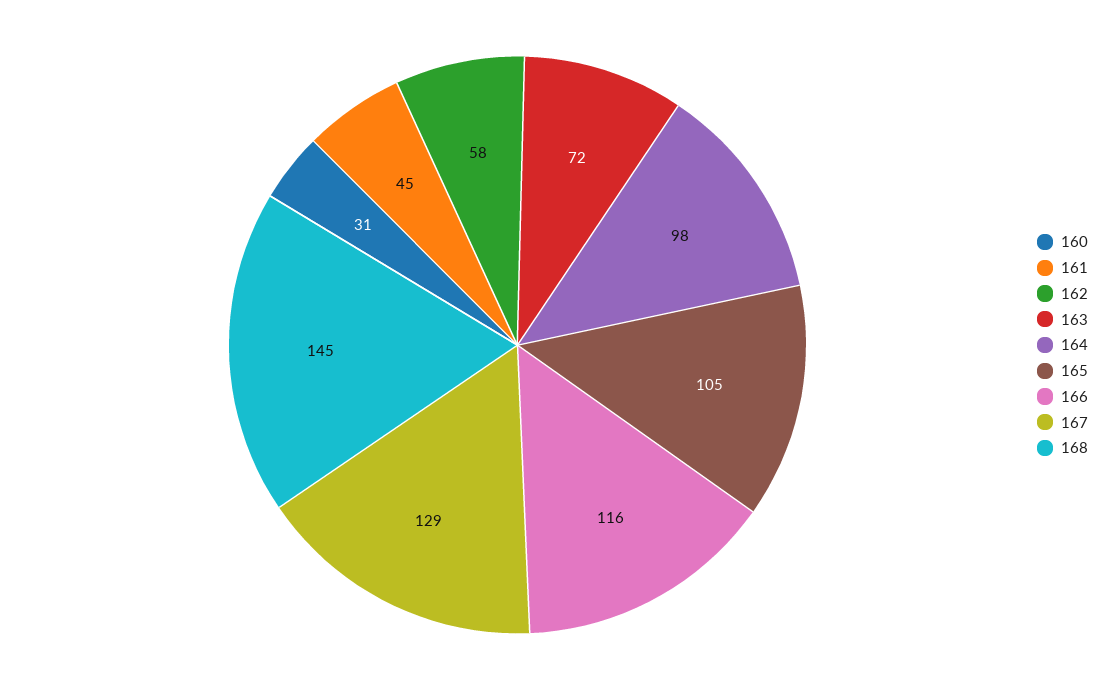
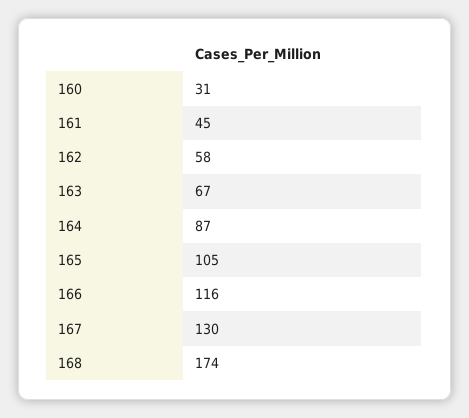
  {
    "160": 31,
    "161": 45,
    "162": 58,
-   "163": 72,
+   "163": 67,
-   "164": 98,
+   "164": 87,
    "165": 105,
    "166": 116,
-   "167": 129,
+   "167": 130,
-   "168": 145
+   "168": 174
  }

